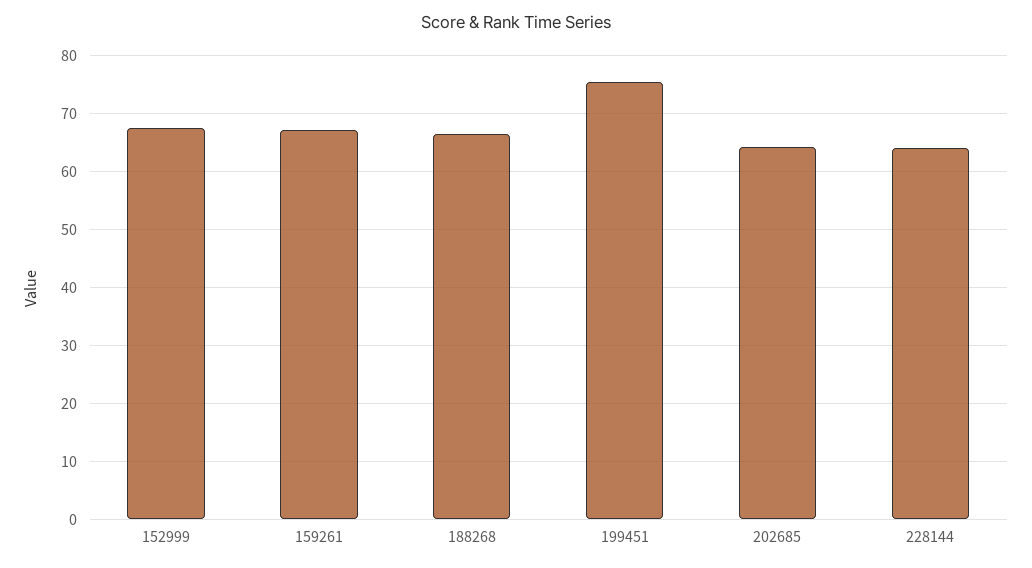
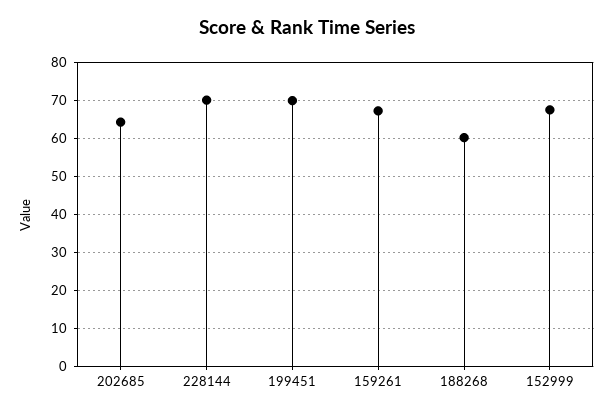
  {
    "152999": 68,
    "159261": 68,
-   "188268": 66,
+   "188268": 60,
-   "199451": 76,
+   "199451": 70,
    "202685": 64,
-   "228144": 64
+   "228144": 70
  }

